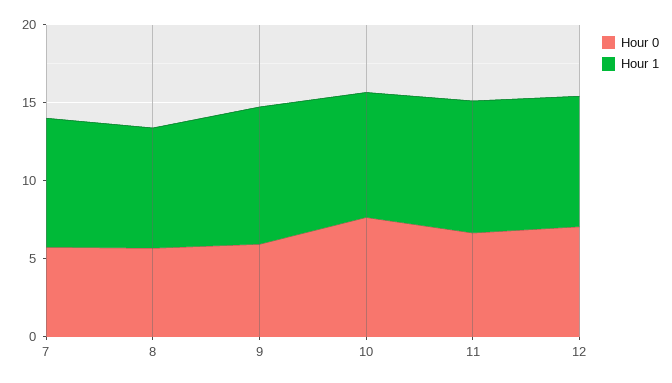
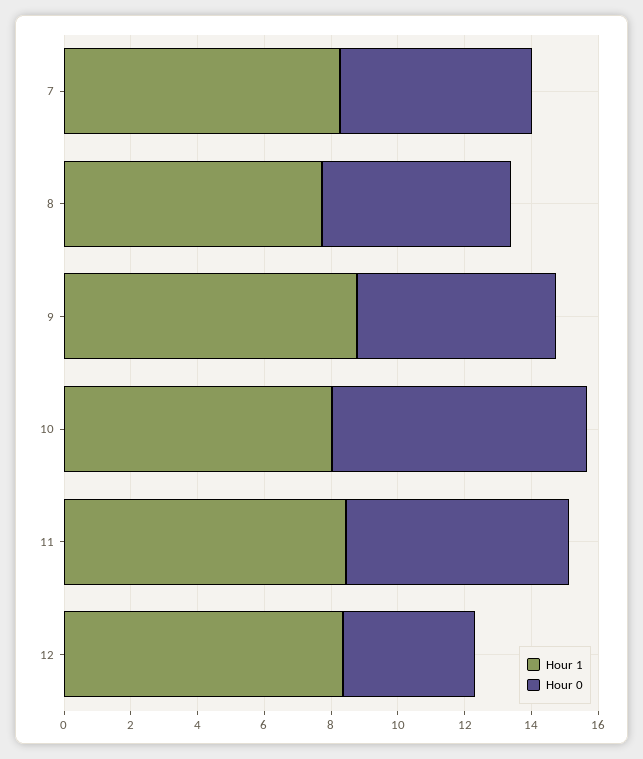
  {
    "Hour 0": {
      "7": 6,
      "8": 5.5,
      "9": 6,
      "10": 7.5,
      "11": 6.5,
-     "12": 7
+     "12": 4
    },
    "Hour 1": {
      "7": 8.5,
      "8": 7.5,
      "9": 9,
      "10": 8,
      "11": 8.5,
      "12": 8.5
    }
  }

